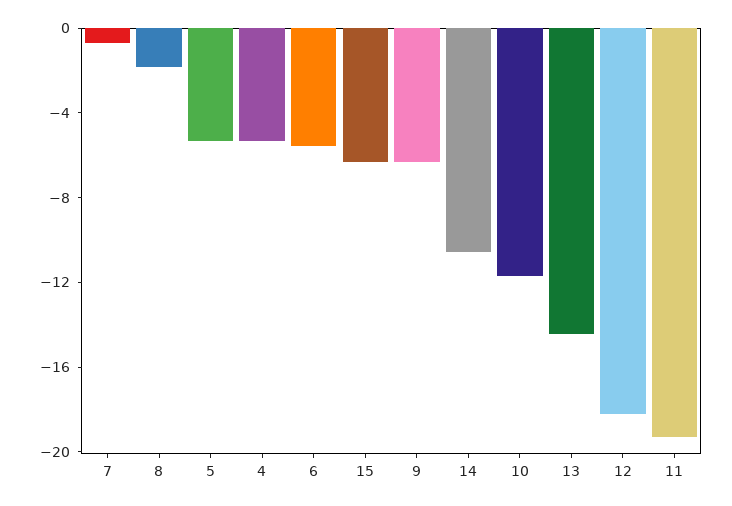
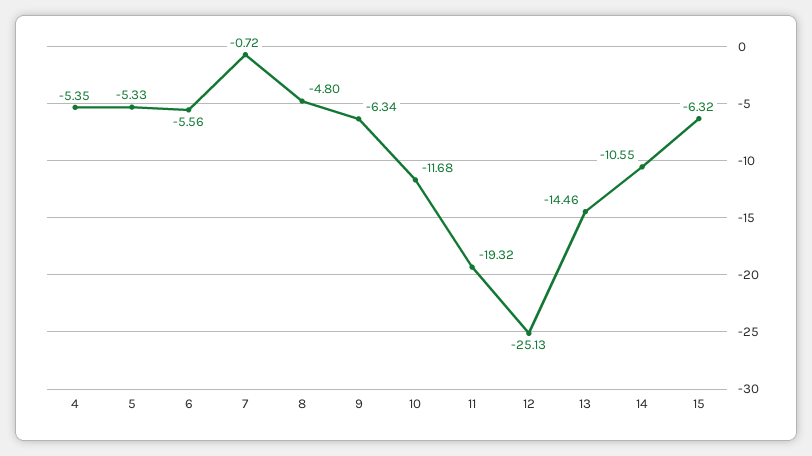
  {
    "7": -0.72,
-   "8": -2,
+   "8": -4.8,
    "5": -5.33,
    "4": -5.35,
    "6": -5.56,
    "15": -6.32,
    "9": -6.34,
    "14": -10.55,
    "10": -11.68,
    "13": -14.46,
-   "12": -18,
+   "12": -25.13,
    "11": -19.32
  }

